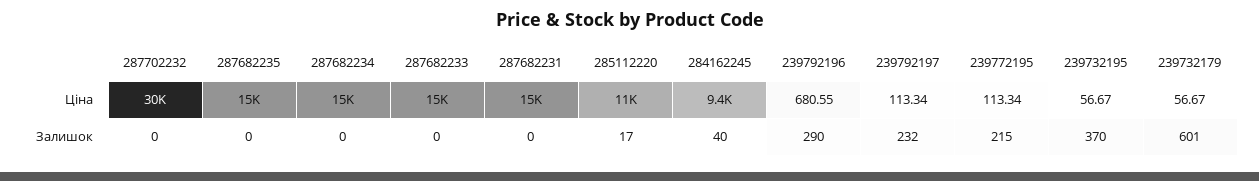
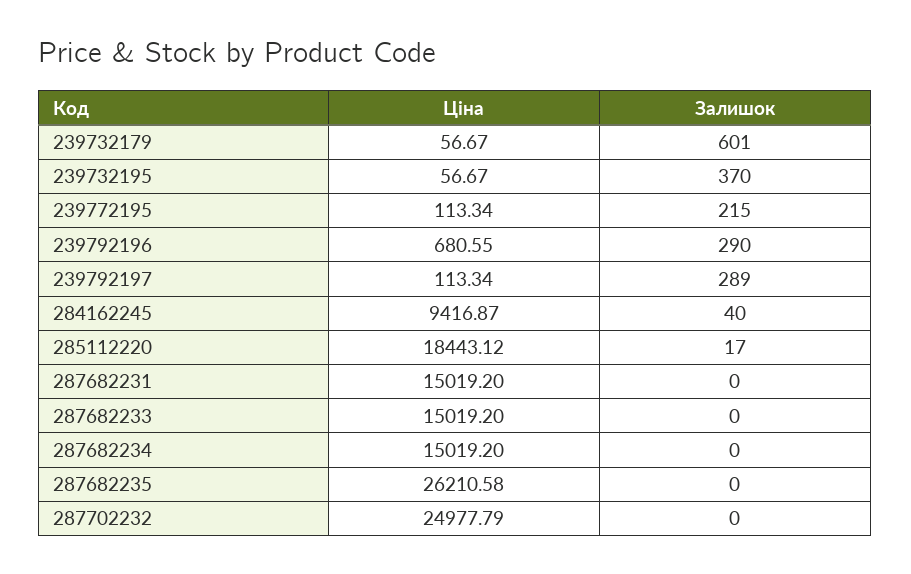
  {
    "287702232": {
-     "Ціна": 30000,
+     "Ціна": 24977.79,
      "Залишок": 0
    },
    "287682235": {
-     "Ціна": 15000,
+     "Ціна": 26210.58,
      "Залишок": 0
    },
    "287682234": {
      "Ціна": 15019.2,
      "Залишок": 0
    },
    "287682233": {
      "Ціна": 15019.2,
      "Залишок": 0
    },
    "287682231": {
      "Ціна": 15019.2,
      "Залишок": 0
    },
    "285112220": {
-     "Ціна": 11000,
+     "Ціна": 18443.12,
      "Залишок": 17
    },
    "284162245": {
      "Ціна": 9416.87,
      "Залишок": 40
    },
    "239792196": {
      "Ціна": 680.55,
      "Залишок": 290
    },
    "239792197": {
      "Ціна": 113.34,
-     "Залишок": 232
+     "Залишок": 289
    },
    "239772195": {
      "Ціна": 113.34,
      "Залишок": 215
    },
    "239732195": {
      "Ціна": 56.67,
      "Залишок": 370
    },
    "239732179": {
      "Ціна": 56.67,
      "Залишок": 601
    }
  }

